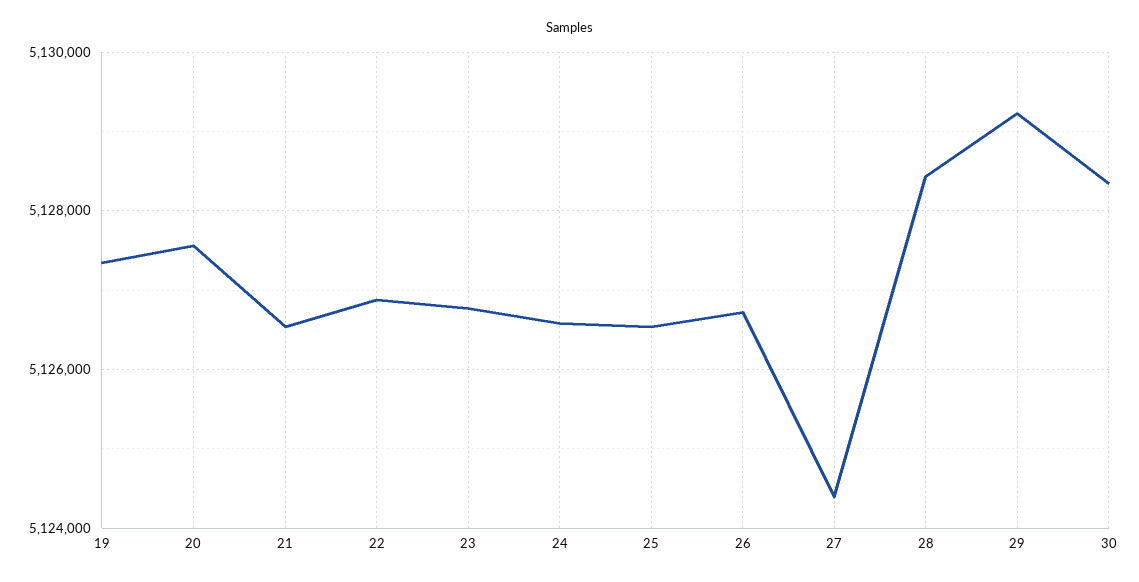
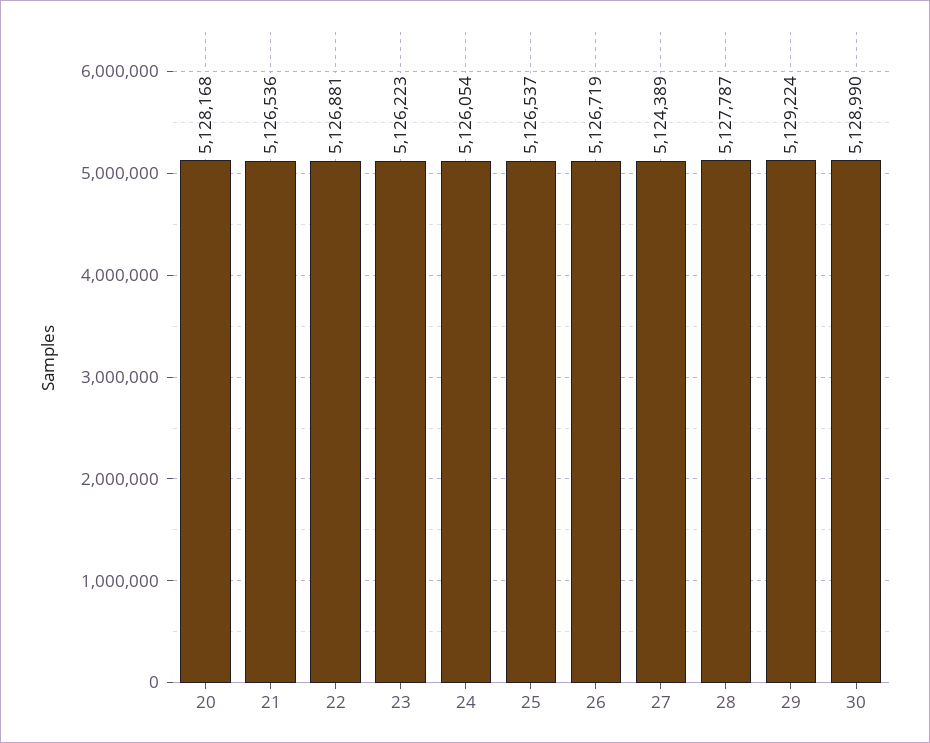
  {
-   "19": 5127400,
-   "20": 5127600,
+   "20": 5128168,
    "21": 5126536,
    "22": 5126881,
-   "23": 5126800,
+   "23": 5126223,
-   "24": 5126600,
+   "24": 5126054,
    "25": 5126537,
    "26": 5126719,
    "27": 5124389,
-   "28": 5128400,
+   "28": 5127787,
    "29": 5129224,
-   "30": 5128400
+   "30": 5128990
  }

